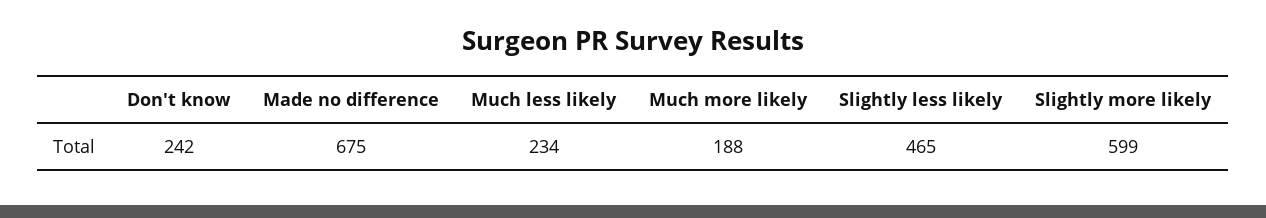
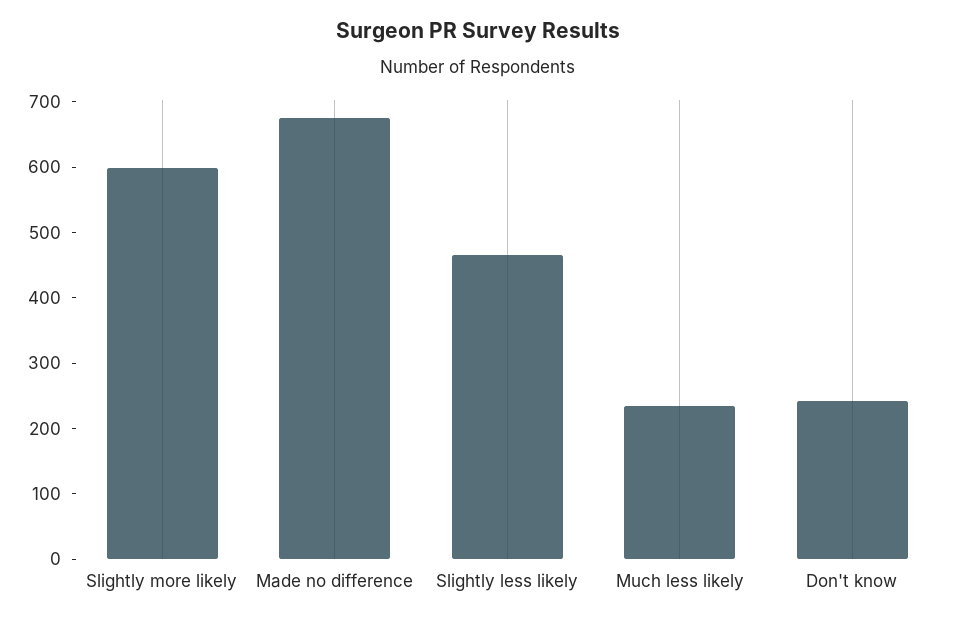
  {
    "Don't know": 242,
    "Made no difference": 675,
    "Much less likely": 234,
-   "Much more likely": 188,
    "Slightly less likely": 465,
    "Slightly more likely": 599
  }

